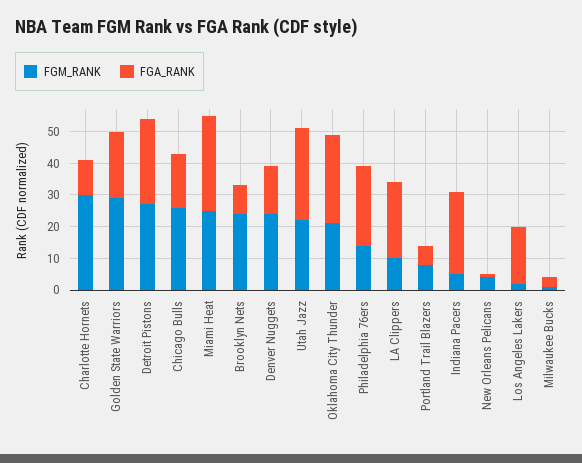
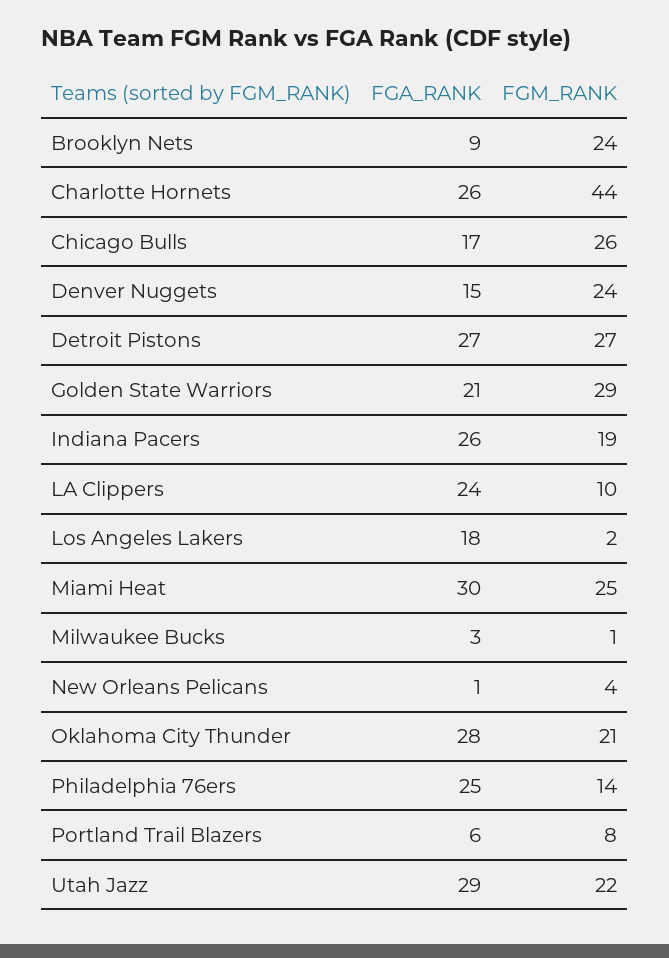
  {
    "FGM_RANK": {
-     "Charlotte Hornets": 30,
+     "Charlotte Hornets": 44,
      "Golden State Warriors": 29,
      "Detroit Pistons": 27,
      "Chicago Bulls": 26,
      "Miami Heat": 25,
      "Brooklyn Nets": 24,
      "Denver Nuggets": 24,
      "Utah Jazz": 22,
      "Oklahoma City Thunder": 21,
      "Philadelphia 76ers": 14,
      "LA Clippers": 10,
      "Portland Trail Blazers": 8,
-     "Indiana Pacers": 5,
+     "Indiana Pacers": 19,
      "New Orleans Pelicans": 4,
      "Los Angeles Lakers": 2,
      "Milwaukee Bucks": 1
    },
    "FGA_RANK": {
-     "Charlotte Hornets": 10,
+     "Charlotte Hornets": 26,
      "Golden State Warriors": 21,
      "Detroit Pistons": 27,
      "Chicago Bulls": 17,
      "Miami Heat": 30,
      "Brooklyn Nets": 9,
      "Denver Nuggets": 15,
      "Utah Jazz": 29,
      "Oklahoma City Thunder": 28,
      "Philadelphia 76ers": 25,
      "LA Clippers": 24,
      "Portland Trail Blazers": 6,
      "Indiana Pacers": 26,
      "New Orleans Pelicans": 1,
      "Los Angeles Lakers": 18,
      "Milwaukee Bucks": 3
    }
  }

